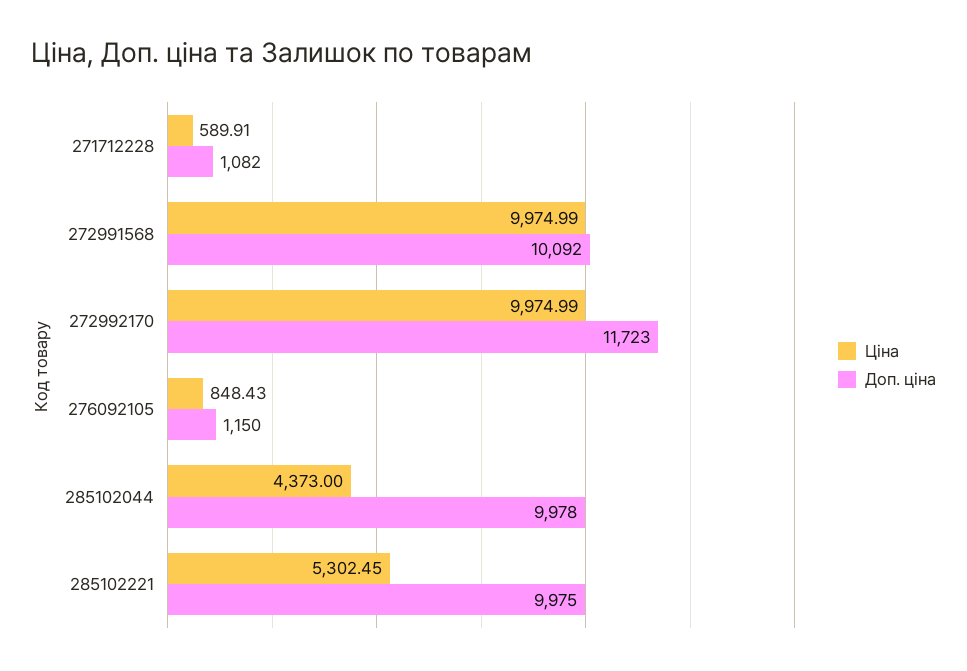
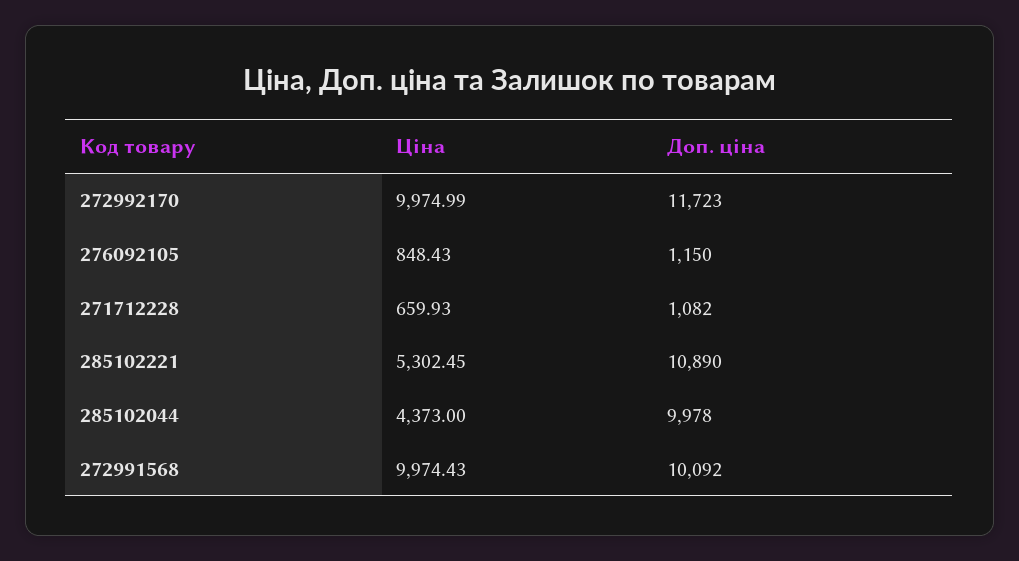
  {
    "Ціна": {
-     "271712228": 589.91,
+     "271712228": 659.93,
-     "272991568": 9974.99,
+     "272991568": 9974.43,
      "272992170": 9974.99,
      "276092105": 848.43,
      "285102044": 4373,
      "285102221": 5302.45
    },
    "Доп. ціна": {
      "271712228": 1082,
      "272991568": 10092,
      "272992170": 11723,
      "276092105": 1150,
      "285102044": 9978,
-     "285102221": 9975
+     "285102221": 10890
    }
  }

